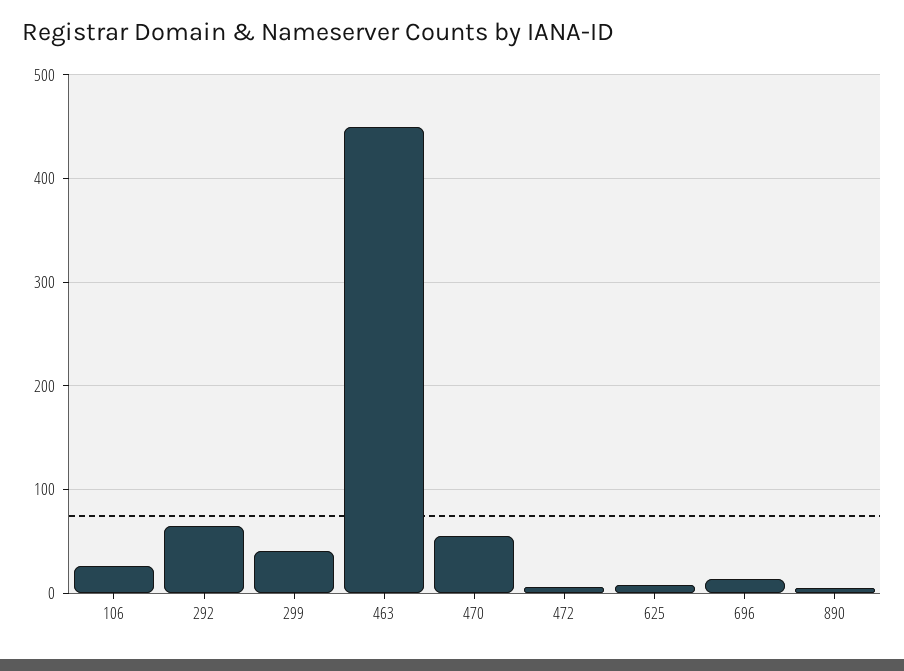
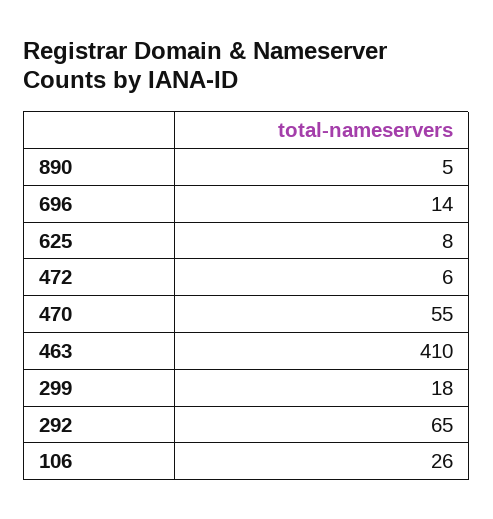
  {
    "106": 26,
    "292": 65,
-   "299": 40,
+   "299": 18,
-   "463": 450,
+   "463": 410,
    "470": 55,
    "472": 6,
    "625": 8,
    "696": 14,
    "890": 5
  }

